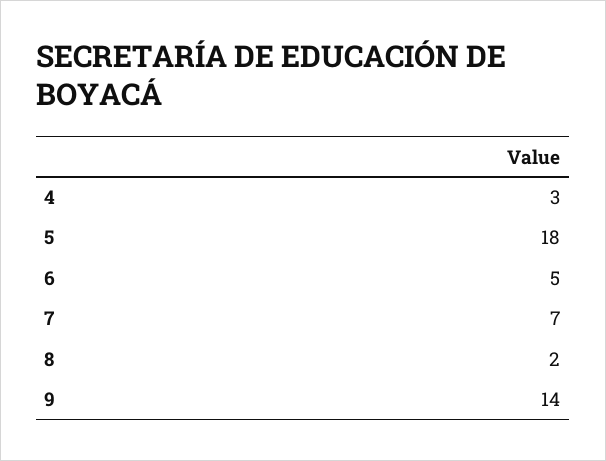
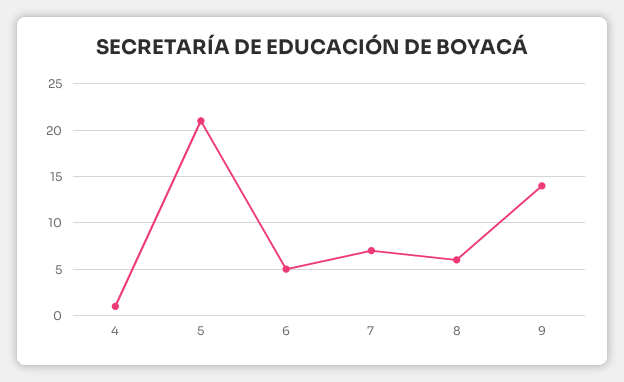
  {
-   "4": 3,
+   "4": 1,
-   "5": 18,
+   "5": 21,
    "6": 5,
    "7": 7,
-   "8": 2,
+   "8": 6,
    "9": 14
  }

